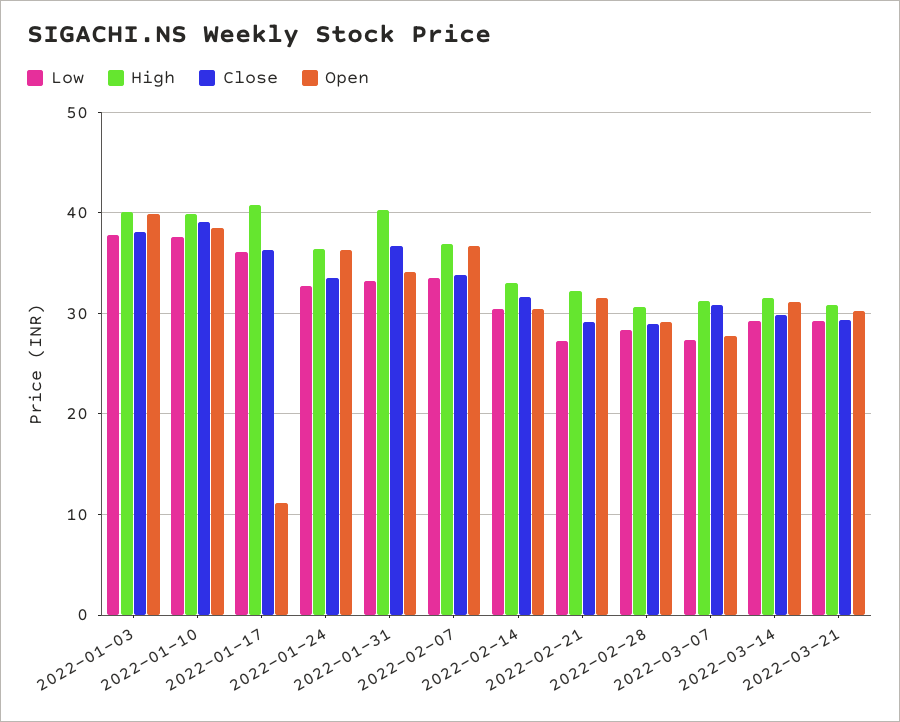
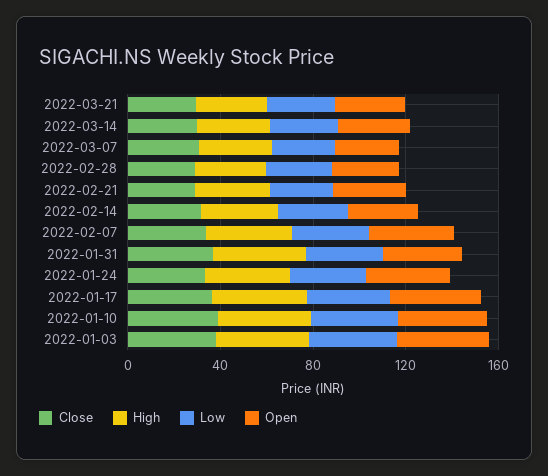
  {
    "Low": {
      "2022-01-03": 38,
      "2022-01-10": 38,
      "2022-01-17": 36,
      "2022-01-24": 33,
      "2022-01-31": 33,
      "2022-02-07": 34,
      "2022-02-14": 30,
      "2022-02-21": 27,
      "2022-02-28": 28,
      "2022-03-07": 27,
      "2022-03-14": 29,
      "2022-03-21": 29
    },
    "High": {
      "2022-01-03": 40,
      "2022-01-10": 40,
      "2022-01-17": 41,
      "2022-01-24": 36,
      "2022-01-31": 40,
      "2022-02-07": 37,
      "2022-02-14": 33,
      "2022-02-21": 32,
      "2022-02-28": 31,
      "2022-03-07": 31,
      "2022-03-14": 32,
      "2022-03-21": 31
    },
    "Close": {
      "2022-01-03": 38,
      "2022-01-10": 39,
      "2022-01-17": 36,
      "2022-01-24": 34,
      "2022-01-31": 37,
      "2022-02-07": 34,
      "2022-02-14": 32,
      "2022-02-21": 29,
      "2022-02-28": 29,
      "2022-03-07": 31,
      "2022-03-14": 30,
      "2022-03-21": 29
    },
    "Open": {
      "2022-01-03": 40,
      "2022-01-10": 38,
-     "2022-01-17": 11,
+     "2022-01-17": 40,
      "2022-01-24": 36,
      "2022-01-31": 34,
      "2022-02-07": 37,
      "2022-02-14": 30,
      "2022-02-21": 31,
      "2022-02-28": 29,
      "2022-03-07": 28,
      "2022-03-14": 31,
      "2022-03-21": 30
    }
  }

